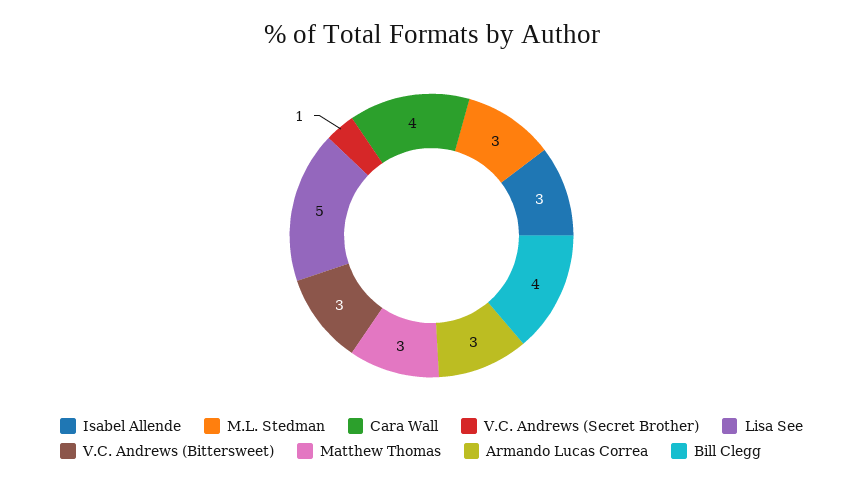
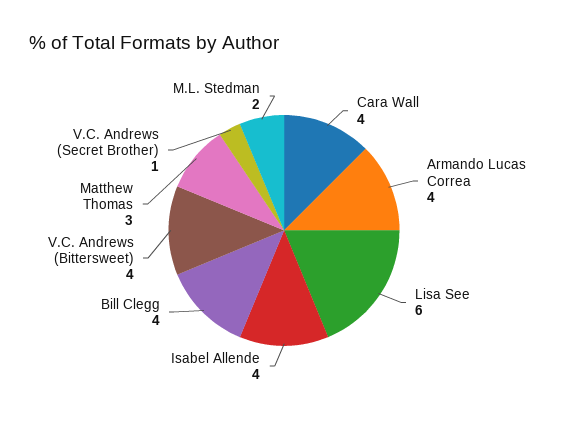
  {
-   "Isabel Allende": 3,
+   "Isabel Allende": 4,
-   "M.L. Stedman": 3,
+   "M.L. Stedman": 2,
    "Cara Wall": 4,
    "V.C. Andrews (Secret Brother)": 1,
-   "Lisa See": 5,
+   "Lisa See": 6,
-   "V.C. Andrews (Bittersweet)": 3,
+   "V.C. Andrews (Bittersweet)": 4,
    "Matthew Thomas": 3,
-   "Armando Lucas Correa": 3,
+   "Armando Lucas Correa": 4,
    "Bill Clegg": 4
  }

